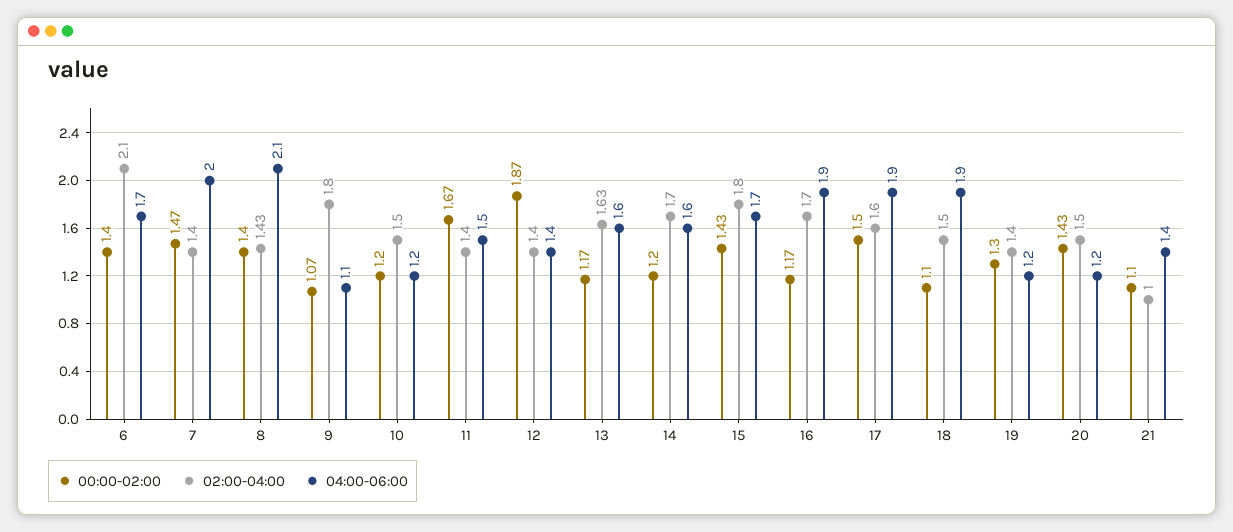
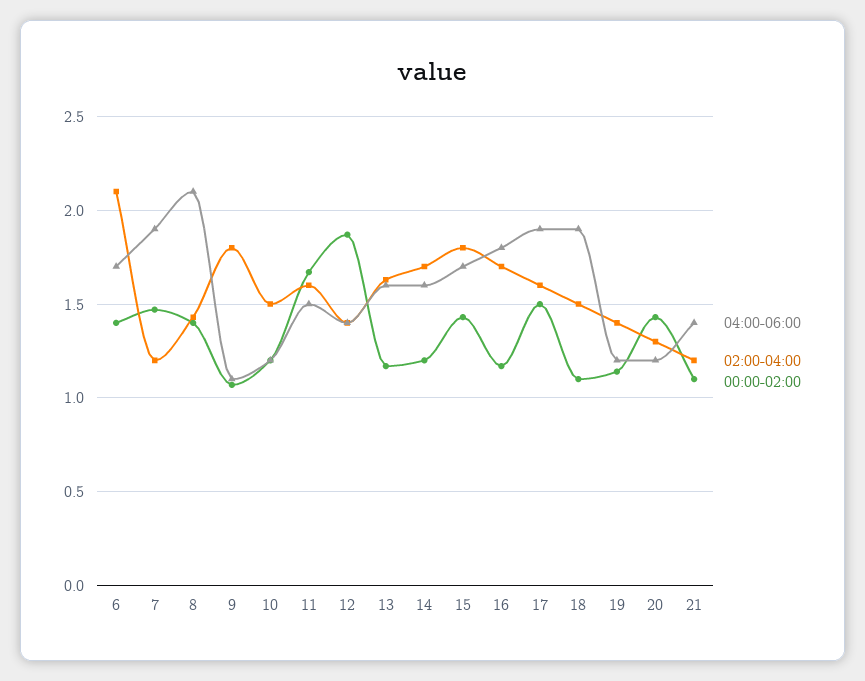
  {
    "00:00-02:00": {
      "6": 1.4,
      "7": 1.47,
      "8": 1.4,
      "9": 1.07,
      "10": 1.2,
      "11": 1.67,
      "12": 1.87,
      "13": 1.17,
      "14": 1.2,
      "15": 1.43,
      "16": 1.17,
      "17": 1.5,
      "18": 1.1,
-     "19": 1.3,
+     "19": 1.15,
      "20": 1.43,
      "21": 1.1
    },
    "02:00-04:00": {
      "6": 2.1,
-     "7": 1.4,
+     "7": 1.2,
      "8": 1.43,
      "9": 1.8,
      "10": 1.5,
-     "11": 1.4,
+     "11": 1.6,
      "12": 1.4,
      "13": 1.63,
      "14": 1.7,
      "15": 1.8,
      "16": 1.7,
      "17": 1.6,
      "18": 1.5,
      "19": 1.4,
-     "20": 1.5,
+     "20": 1.3,
-     "21": 1
+     "21": 1.2
    },
    "04:00-06:00": {
      "6": 1.7,
-     "7": 2,
+     "7": 1.9,
      "8": 2.1,
      "9": 1.1,
      "10": 1.2,
      "11": 1.5,
      "12": 1.4,
      "13": 1.6,
      "14": 1.6,
      "15": 1.7,
-     "16": 1.9,
+     "16": 1.8,
      "17": 1.9,
      "18": 1.9,
      "19": 1.2,
      "20": 1.2,
      "21": 1.4
    }
  }

